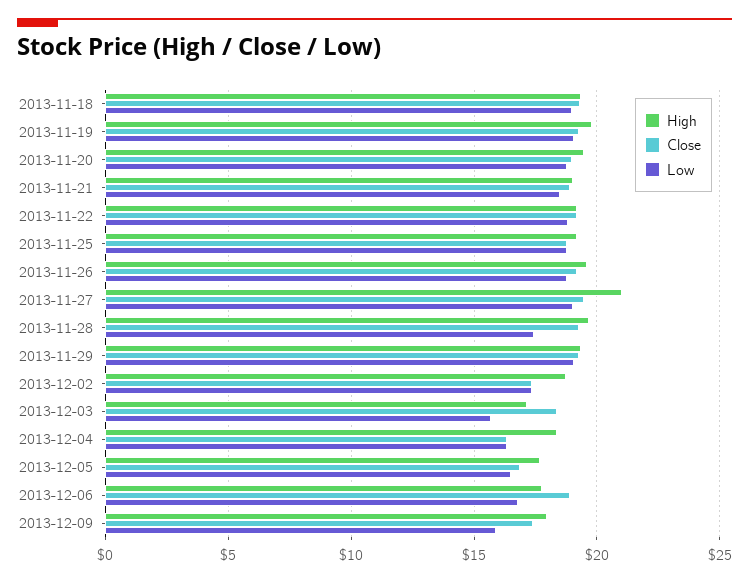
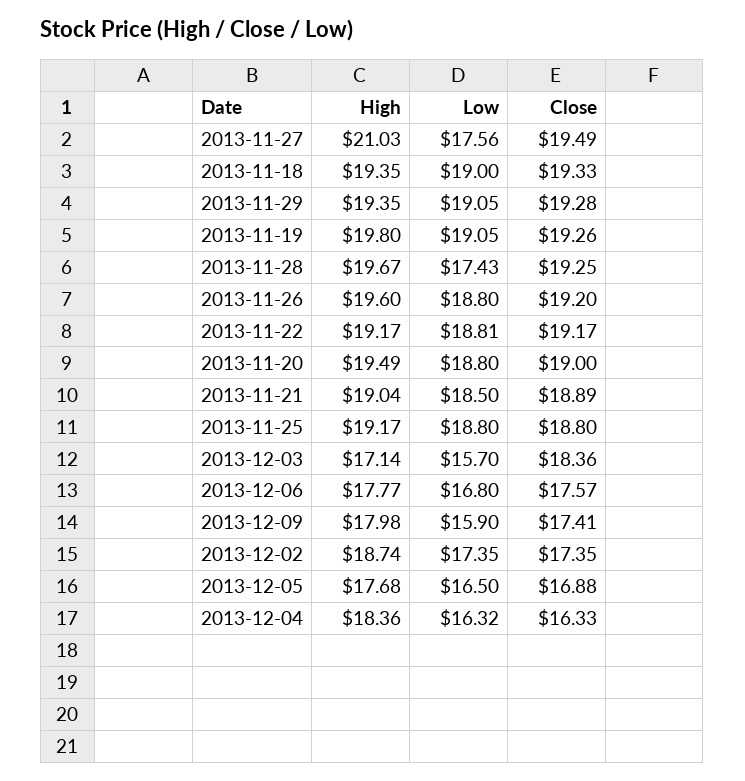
  {
    "High": {
      "2013-11-18": 19.35,
      "2013-11-19": 19.8,
      "2013-11-20": 19.49,
      "2013-11-21": 19.04,
      "2013-11-22": 19.17,
      "2013-11-25": 19.17,
      "2013-11-26": 19.6,
      "2013-11-27": 21.03,
      "2013-11-28": 19.67,
      "2013-11-29": 19.35,
      "2013-12-02": 18.74,
      "2013-12-03": 17.14,
      "2013-12-04": 18.36,
      "2013-12-05": 17.68,
      "2013-12-06": 17.77,
      "2013-12-09": 17.98
    },
    "Close": {
      "2013-11-18": 19.33,
      "2013-11-19": 19.26,
      "2013-11-20": 19,
      "2013-11-21": 18.89,
      "2013-11-22": 19.17,
      "2013-11-25": 18.8,
      "2013-11-26": 19.2,
      "2013-11-27": 19.49,
      "2013-11-28": 19.25,
      "2013-11-29": 19.28,
      "2013-12-02": 17.35,
      "2013-12-03": 18.36,
      "2013-12-04": 16.33,
      "2013-12-05": 16.88,
-     "2013-12-06": 19,
+     "2013-12-06": 17.57,
      "2013-12-09": 17.41
    },
    "Low": {
      "2013-11-18": 19,
      "2013-11-19": 19.05,
      "2013-11-20": 18.8,
      "2013-11-21": 18.5,
      "2013-11-22": 18.81,
      "2013-11-25": 18.8,
      "2013-11-26": 18.8,
-     "2013-11-27": 19,
+     "2013-11-27": 17.56,
      "2013-11-28": 17.43,
      "2013-11-29": 19.05,
      "2013-12-02": 17.35,
      "2013-12-03": 15.7,
      "2013-12-04": 16.32,
      "2013-12-05": 16.5,
      "2013-12-06": 16.8,
      "2013-12-09": 15.9
    }
  }

